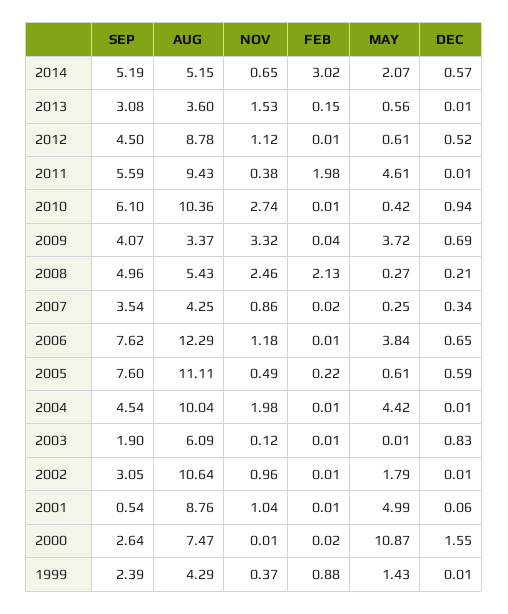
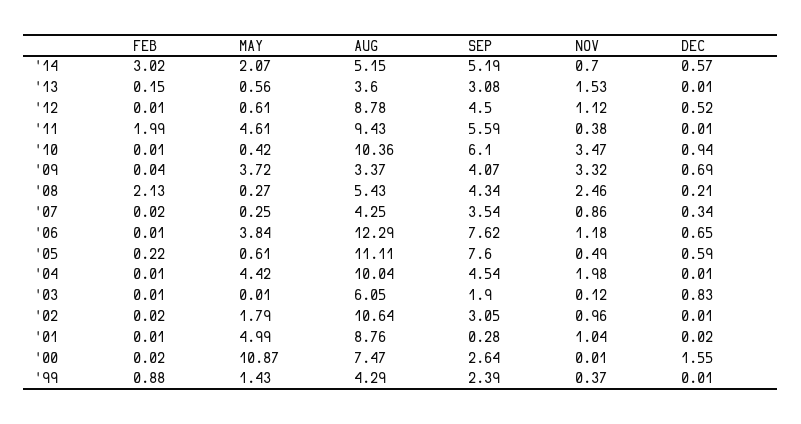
  {
    "SEP": {
      "2014": 5.19,
      "2013": 3.08,
      "2012": 4.5,
      "2011": 5.59,
      "2010": 6.1,
      "2009": 4.07,
-     "2008": 4.96,
+     "2008": 4.34,
      "2007": 3.54,
      "2006": 7.62,
      "2005": 7.6,
      "2004": 4.54,
      "2003": 1.9,
      "2002": 3.05,
-     "2001": 0.54,
+     "2001": 0.28,
      "2000": 2.64,
      "1999": 2.39
    },
    "AUG": {
      "2014": 5.15,
      "2013": 3.6,
      "2012": 8.78,
      "2011": 9.43,
      "2010": 10.36,
      "2009": 3.37,
      "2008": 5.43,
      "2007": 4.25,
      "2006": 12.29,
      "2005": 11.11,
      "2004": 10.04,
-     "2003": 6.09,
+     "2003": 6.05,
      "2002": 10.64,
      "2001": 8.76,
      "2000": 7.47,
      "1999": 4.29
    },
    "NOV": {
-     "2014": 0.65,
+     "2014": 0.7,
      "2013": 1.53,
      "2012": 1.12,
      "2011": 0.38,
-     "2010": 2.74,
+     "2010": 3.47,
      "2009": 3.32,
      "2008": 2.46,
      "2007": 0.86,
      "2006": 1.18,
      "2005": 0.49,
      "2004": 1.98,
      "2003": 0.12,
      "2002": 0.96,
      "2001": 1.04,
      "2000": 0.01,
      "1999": 0.37
    },
    "FEB": {
      "2014": 3.02,
      "2013": 0.15,
      "2012": 0.01,
-     "2011": 1.98,
+     "2011": 1.99,
      "2010": 0.01,
      "2009": 0.04,
      "2008": 2.13,
      "2007": 0.02,
      "2006": 0.01,
      "2005": 0.22,
      "2004": 0.01,
      "2003": 0.01,
-     "2002": 0.01,
+     "2002": 0.02,
      "2001": 0.01,
      "2000": 0.02,
      "1999": 0.88
    },
    "MAY": {
      "2014": 2.07,
      "2013": 0.56,
      "2012": 0.61,
      "2011": 4.61,
      "2010": 0.42,
      "2009": 3.72,
      "2008": 0.27,
      "2007": 0.25,
      "2006": 3.84,
      "2005": 0.61,
      "2004": 4.42,
      "2003": 0.01,
      "2002": 1.79,
      "2001": 4.99,
      "2000": 10.87,
      "1999": 1.43
    },
    "DEC": {
      "2014": 0.57,
      "2013": 0.01,
      "2012": 0.52,
      "2011": 0.01,
      "2010": 0.94,
      "2009": 0.69,
      "2008": 0.21,
      "2007": 0.34,
      "2006": 0.65,
      "2005": 0.59,
      "2004": 0.01,
      "2003": 0.83,
      "2002": 0.01,
-     "2001": 0.06,
+     "2001": 0.02,
      "2000": 1.55,
      "1999": 0.01
    }
  }

